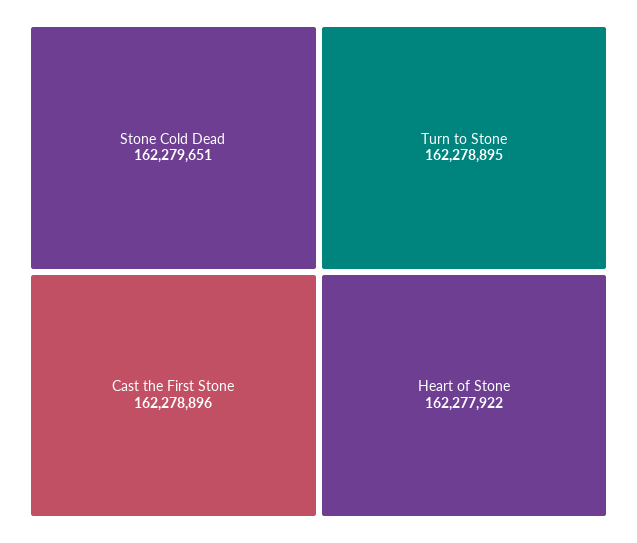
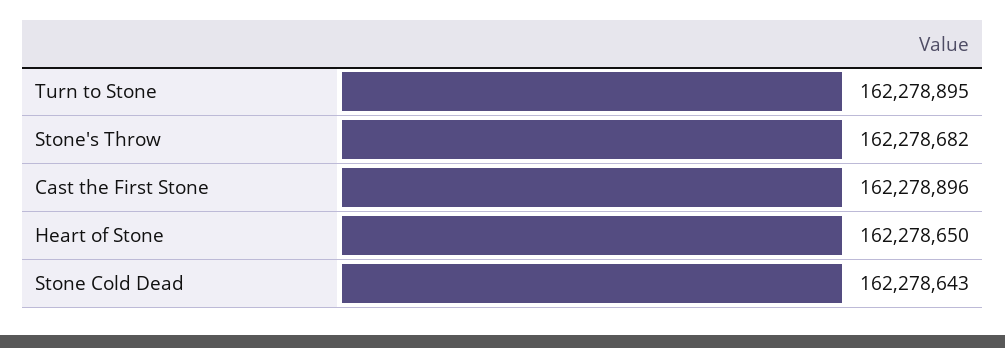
  {
-   "Stone Cold Dead": 162279651,
+   "Stone Cold Dead": 162278643,
    "Cast the First Stone": 162278896,
    "Turn to Stone": 162278895,
-   "Heart of Stone": 162277922
+   "Heart of Stone": 162278650,
+   "Stone's Throw": 162278682
  }

